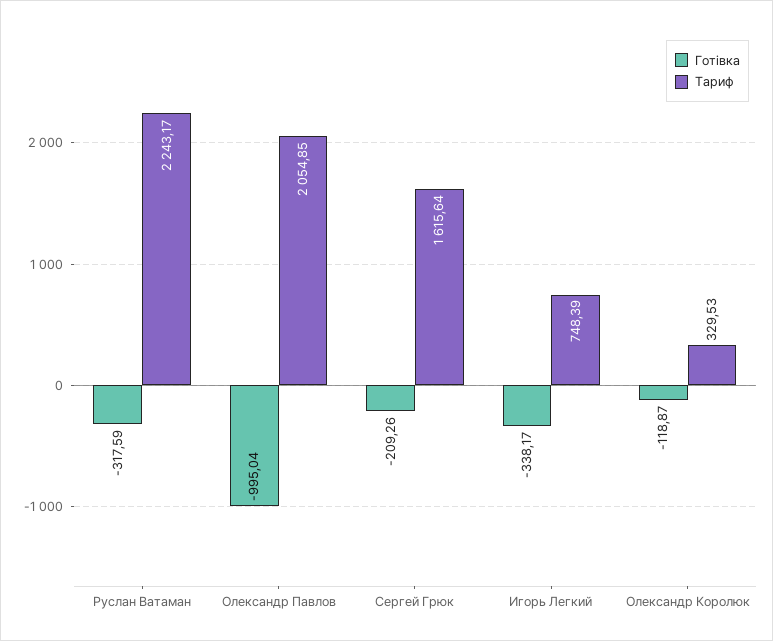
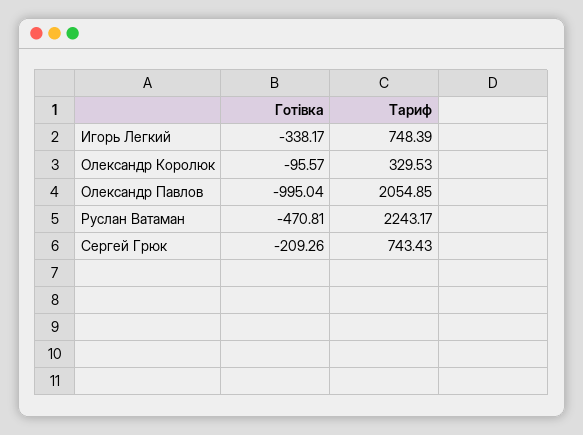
  {
    "Готівка": {
-     "Руслан Ватаман": -317.59,
+     "Руслан Ватаман": -470.81,
      "Олександр Павлов": -995.04,
      "Сергей Грюк": -209.26,
      "Игорь Легкий": -338.17,
-     "Олександр Королюк": -118.87
+     "Олександр Королюк": -95.57
    },
    "Тариф": {
      "Руслан Ватаман": 2243.17,
      "Олександр Павлов": 2054.85,
-     "Сергей Грюк": 1615.64,
+     "Сергей Грюк": 743.43,
      "Игорь Легкий": 748.39,
      "Олександр Королюк": 329.53
    }
  }

